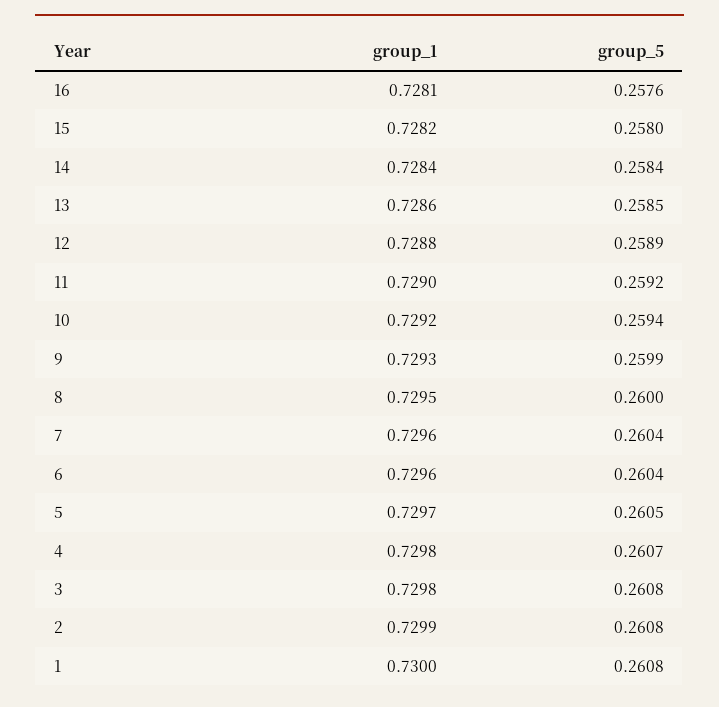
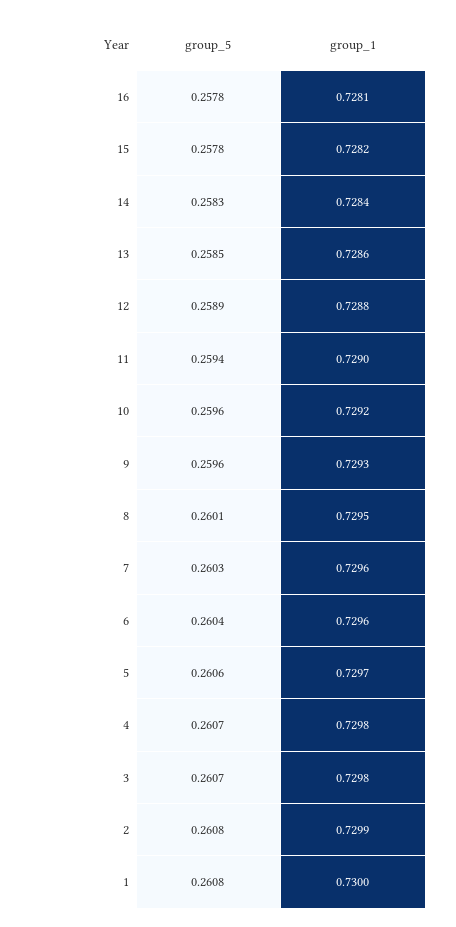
  {
    "group_1": {
      "16": 0.7281,
      "15": 0.7282,
      "14": 0.7284,
      "13": 0.7286,
      "12": 0.7288,
      "11": 0.729,
      "10": 0.7292,
      "9": 0.7293,
      "8": 0.7295,
      "7": 0.7296,
      "6": 0.7296,
      "5": 0.7297,
      "4": 0.7298,
      "3": 0.7298,
      "2": 0.7299,
      "1": 0.73
    },
    "group_5": {
-     "16": 0.2576,
+     "16": 0.2578,
-     "15": 0.258,
+     "15": 0.2578,
-     "14": 0.2584,
+     "14": 0.2583,
      "13": 0.2585,
      "12": 0.2589,
-     "11": 0.2592,
+     "11": 0.2594,
-     "10": 0.2594,
+     "10": 0.2596,
-     "9": 0.2599,
+     "9": 0.2596,
-     "8": 0.26,
+     "8": 0.2601,
-     "7": 0.2604,
+     "7": 0.2603,
      "6": 0.2604,
-     "5": 0.2605,
+     "5": 0.2606,
      "4": 0.2607,
-     "3": 0.2608,
+     "3": 0.2607,
      "2": 0.2608,
      "1": 0.2608
    }
  }

